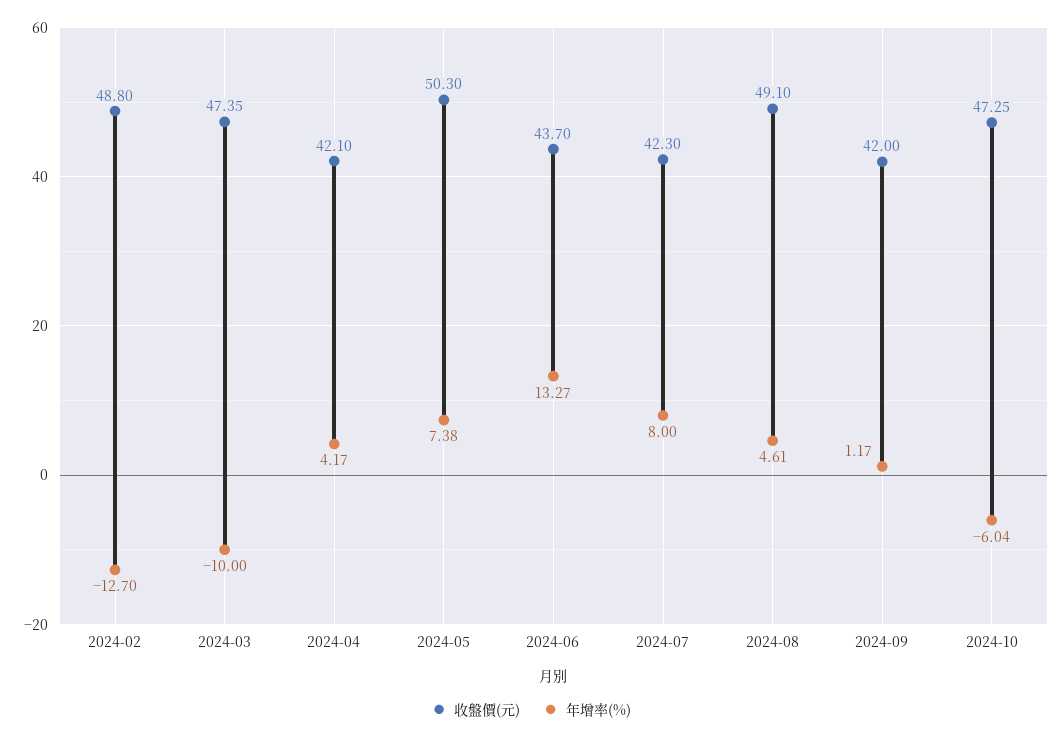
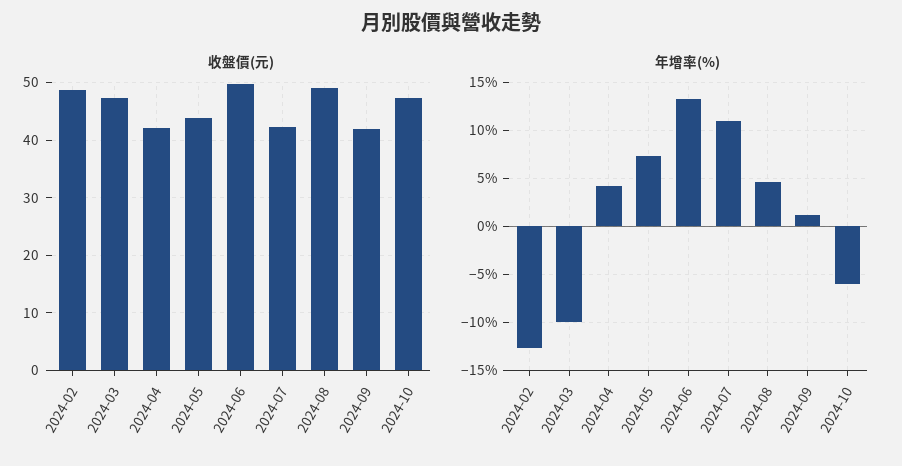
  {
    "收盤價(元)": {
      "2024-02": 48.8,
      "2024-03": 47.35,
      "2024-04": 42.1,
-     "2024-05": 50.3,
+     "2024-05": 44,
-     "2024-06": 43.7,
+     "2024-06": 50,
      "2024-07": 42.3,
      "2024-08": 49.1,
      "2024-09": 42,
      "2024-10": 47.25
    },
    "年增率(%)": {
      "2024-02": -12.7,
      "2024-03": -10,
      "2024-04": 4.17,
      "2024-05": 7.38,
      "2024-06": 13.27,
-     "2024-07": 8,
+     "2024-07": 11,
      "2024-08": 4.61,
      "2024-09": 1.17,
      "2024-10": -6.04
    }
  }

